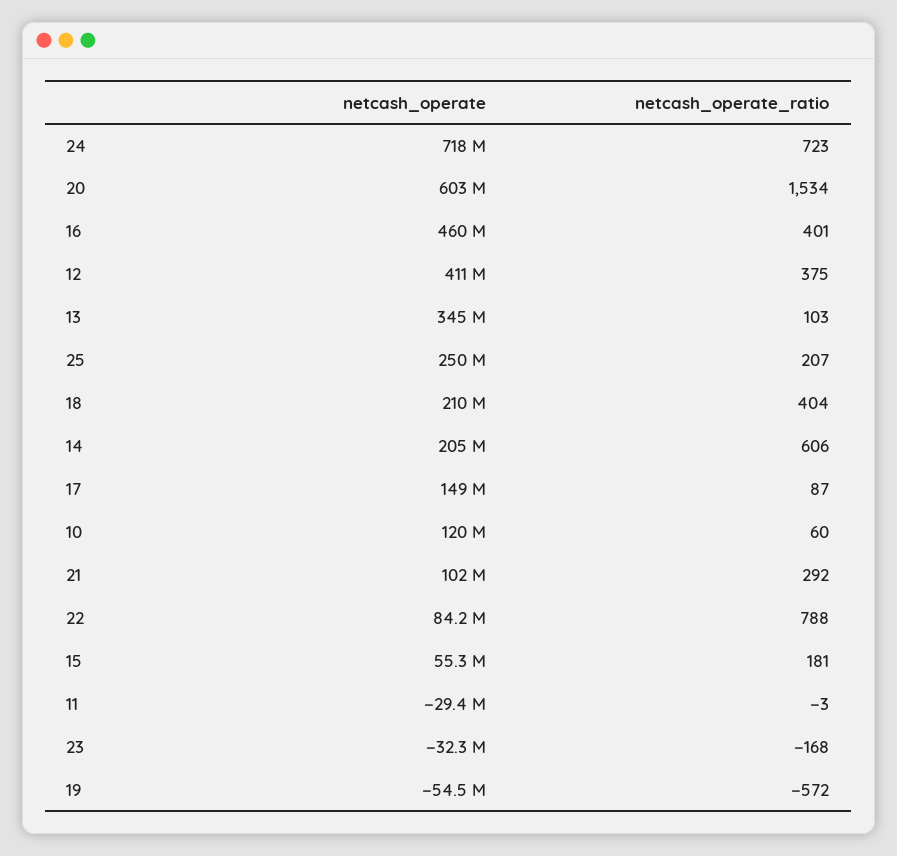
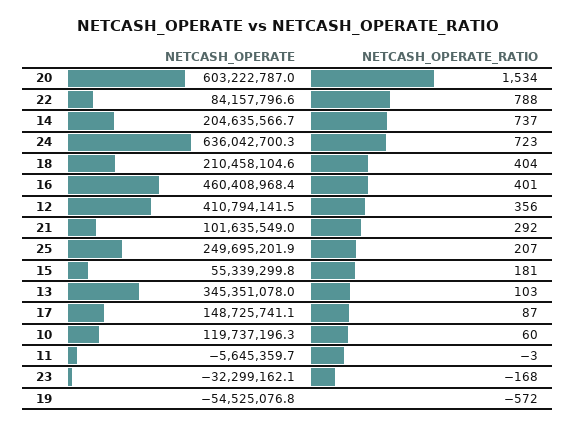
  {
    "netcash_operate": {
-     "24": 718000000,
+     "24": 636042700.3,
      "20": 603222787,
      "16": 460408968.4,
      "12": 410794141.5,
      "13": 345351078,
      "25": 249695201.9,
      "18": 210458104.6,
      "14": 204635566.7,
      "17": 148725741.1,
      "10": 119737196.3,
      "21": 101635549,
      "22": 84157796.6,
      "15": 55339299.8,
-     "11": -29400000,
+     "11": -5645359.7,
      "23": -32299162.1,
      "19": -54525076.8
    },
    "netcash_operate_ratio": {
      "24": 723,
      "20": 1534,
      "16": 401,
-     "12": 375,
+     "12": 356,
      "13": 103,
      "25": 207,
      "18": 404,
-     "14": 606,
+     "14": 737,
      "17": 87,
      "10": 60,
      "21": 292,
      "22": 788,
      "15": 181,
      "11": -3,
      "23": -168,
      "19": -572
    }
  }

